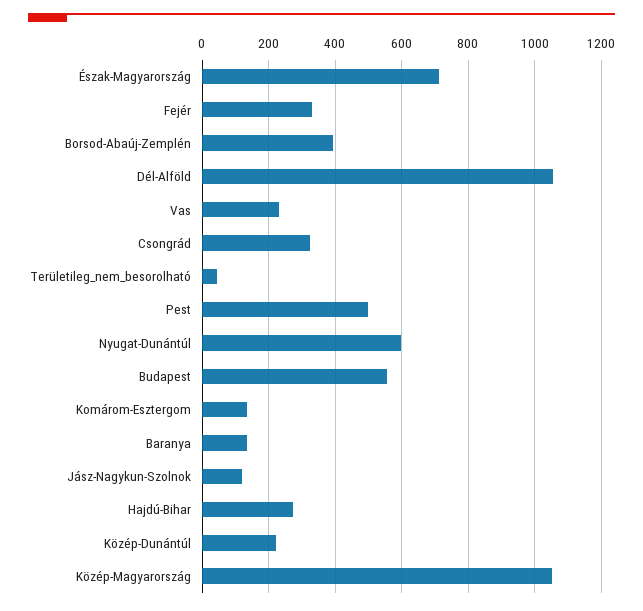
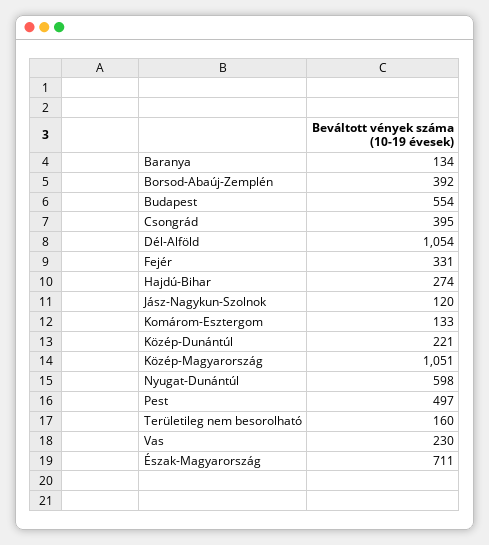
  {
    "Észak-Magyarország": 711,
    "Fejér": 331,
    "Borsod-Abaúj-Zemplén": 392,
    "Dél-Alföld": 1054,
    "Vas": 230,
-   "Csongrád": 320,
+   "Csongrád": 395,
-   "Területileg_nem_besorolható": 40,
+   "Területileg_nem_besorolható": 160,
    "Pest": 497,
    "Nyugat-Dunántúl": 598,
    "Budapest": 554,
    "Komárom-Esztergom": 133,
    "Baranya": 134,
    "Jász-Nagykun-Szolnok": 120,
    "Hajdú-Bihar": 274,
    "Közép-Dunántúl": 221,
    "Közép-Magyarország": 1051
  }

